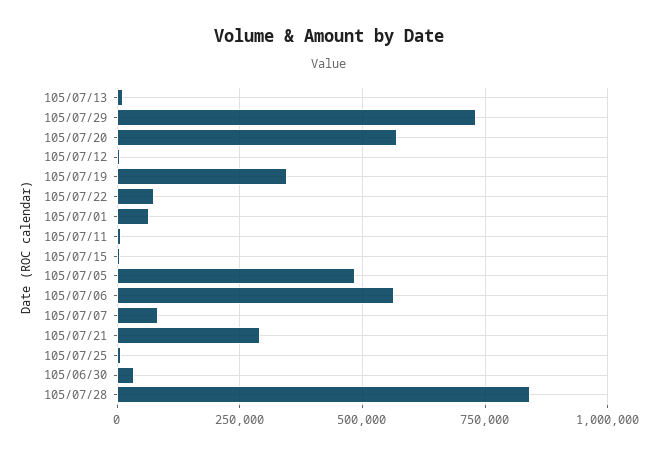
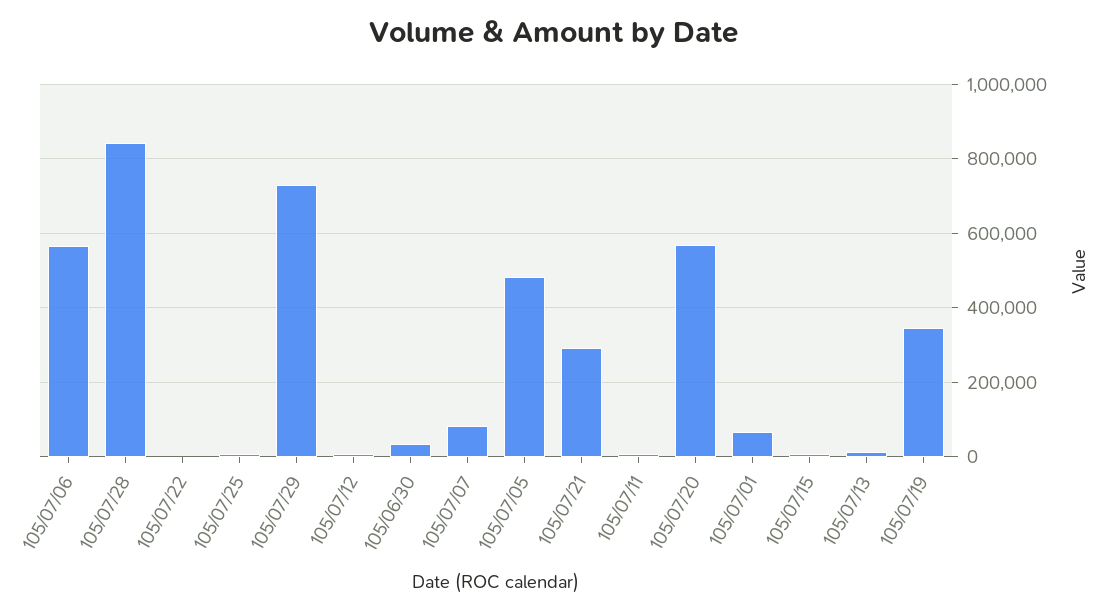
  {
    "105/07/13": 20000,
    "105/07/29": 740000,
    "105/07/20": 580000,
    "105/07/12": 0,
    "105/07/19": 340000,
-   "105/07/22": 75000,
+   "105/07/22": 0,
    "105/07/01": 60000,
    "105/07/11": 0,
    "105/07/15": 0,
    "105/07/05": 480000,
    "105/07/06": 560000,
    "105/07/07": 80000,
    "105/07/21": 300000,
    "105/07/25": 0,
    "105/06/30": 40000,
    "105/07/28": 840000
  }

